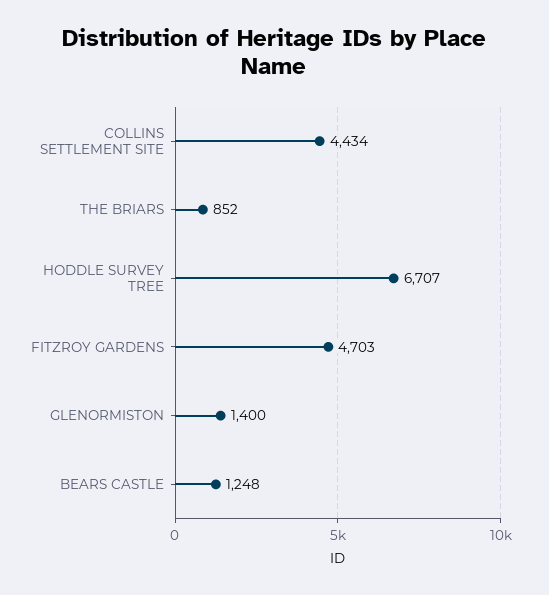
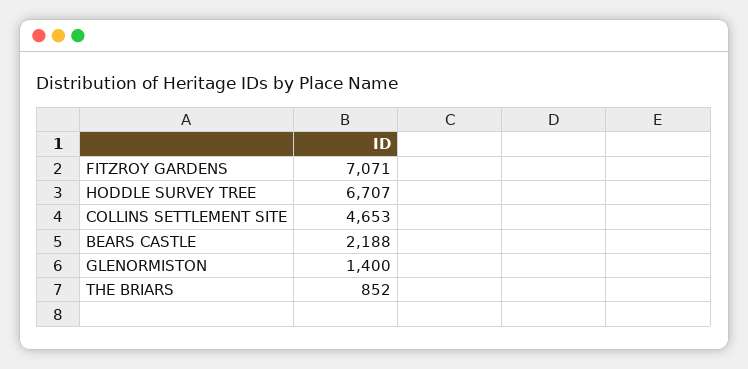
  {
-   "COLLINS SETTLEMENT SITE": 4434,
+   "COLLINS SETTLEMENT SITE": 4653,
    "THE BRIARS": 852,
    "HODDLE SURVEY TREE": 6707,
-   "FITZROY GARDENS": 4703,
+   "FITZROY GARDENS": 7071,
    "GLENORMISTON": 1400,
-   "BEARS CASTLE": 1248
+   "BEARS CASTLE": 2188
  }

